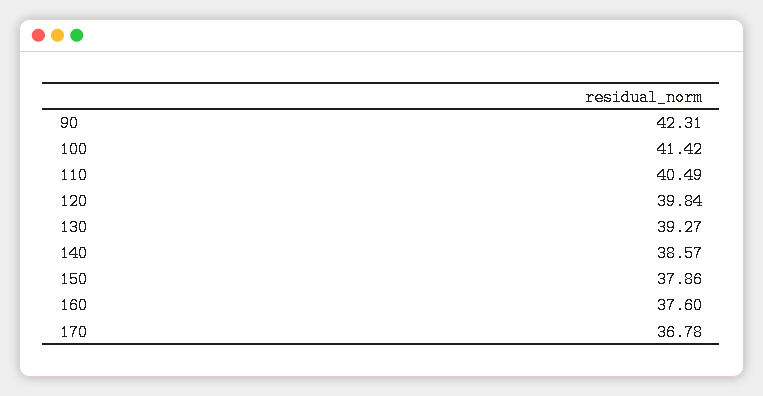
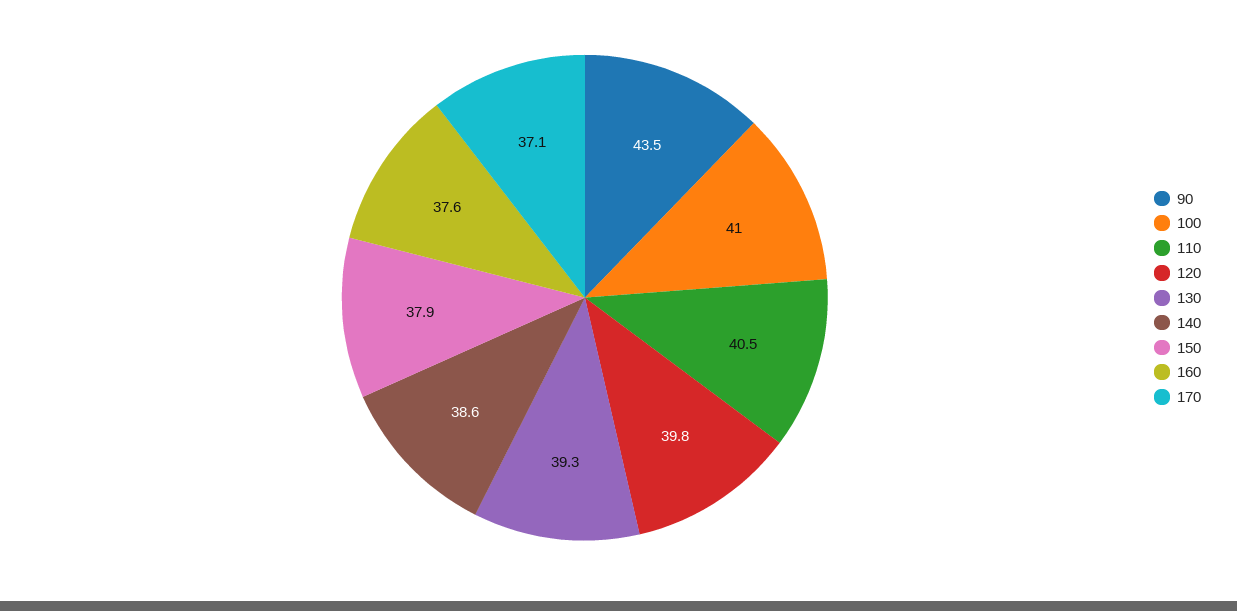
  {
-   "90": 42.31,
+   "90": 43.5,
-   "100": 41.42,
+   "100": 41,
    "110": 40.49,
    "120": 39.84,
    "130": 39.27,
    "140": 38.57,
    "150": 37.86,
    "160": 37.6,
-   "170": 36.78
+   "170": 37.1
  }

